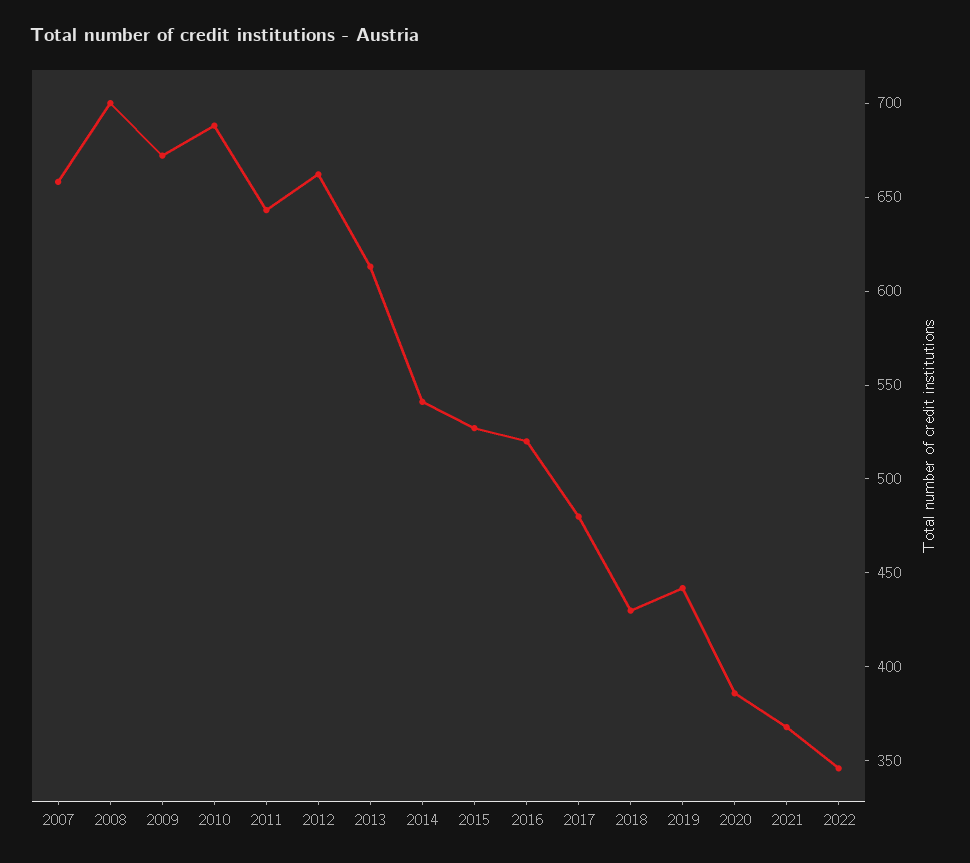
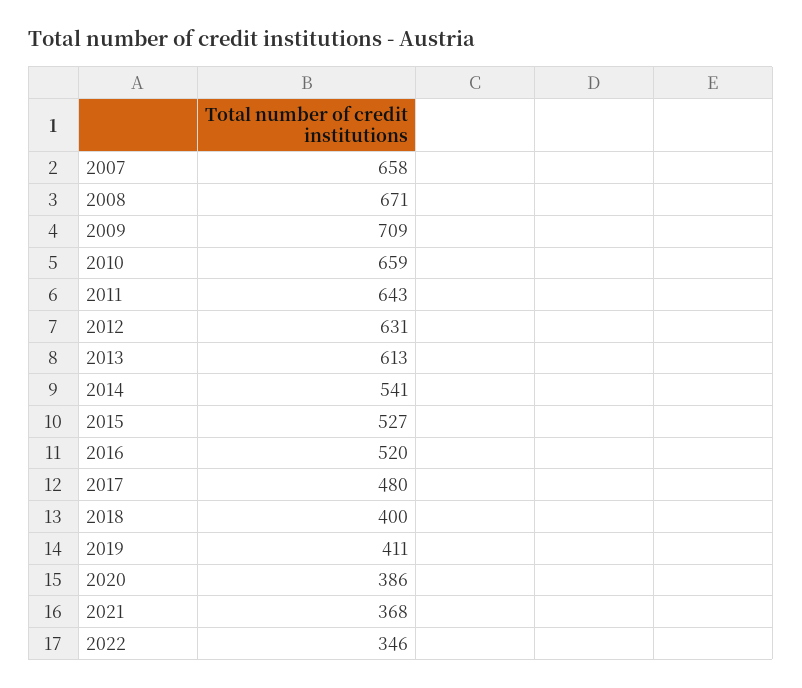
  {
    "2007": 658,
-   "2008": 700,
+   "2008": 671,
-   "2009": 670,
+   "2009": 709,
-   "2010": 690,
+   "2010": 659,
    "2011": 643,
-   "2012": 660,
+   "2012": 631,
    "2013": 613,
    "2014": 541,
    "2015": 527,
    "2016": 520,
    "2017": 480,
-   "2018": 430,
+   "2018": 400,
-   "2019": 440,
+   "2019": 411,
    "2020": 386,
    "2021": 368,
    "2022": 346
  }

